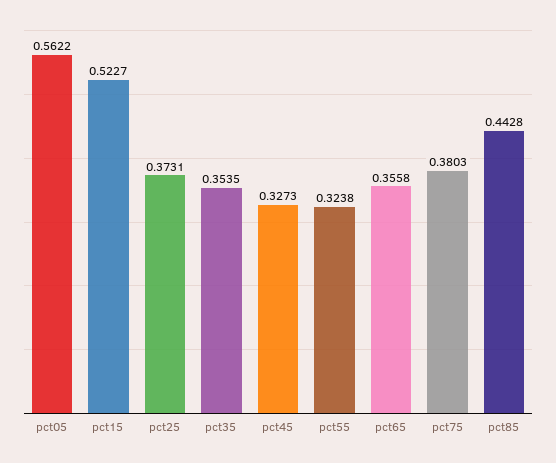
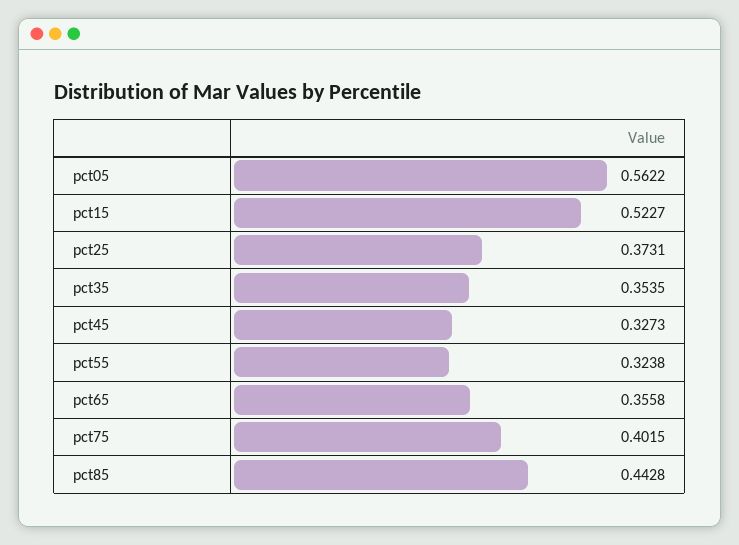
  {
    "pct05": 0.5622,
    "pct15": 0.5227,
    "pct25": 0.3731,
    "pct35": 0.3535,
    "pct45": 0.3273,
    "pct55": 0.3238,
    "pct65": 0.3558,
-   "pct75": 0.3803,
+   "pct75": 0.4015,
    "pct85": 0.4428
  }

